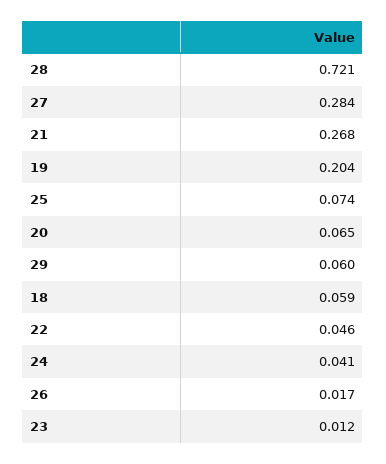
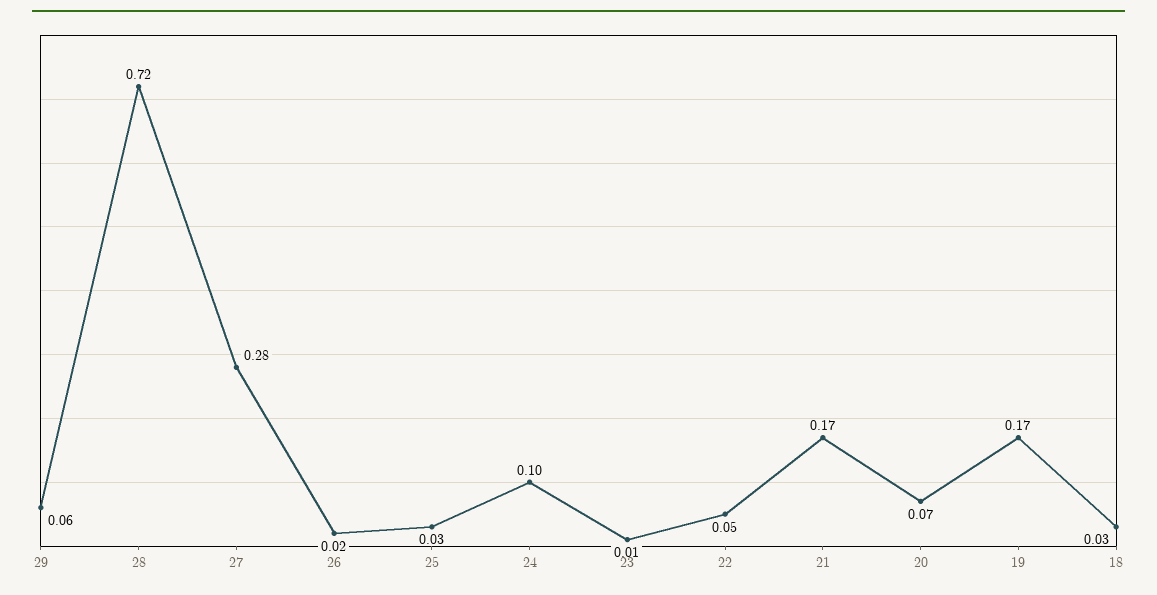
  {
    "28": 0.721,
    "27": 0.284,
-   "21": 0.268,
+   "21": 0.17,
-   "19": 0.204,
+   "19": 0.17,
-   "25": 0.074,
+   "25": 0.03,
    "20": 0.065,
    "29": 0.06,
-   "18": 0.059,
+   "18": 0.03,
    "22": 0.046,
-   "24": 0.041,
+   "24": 0.1,
    "26": 0.017,
    "23": 0.012
  }

